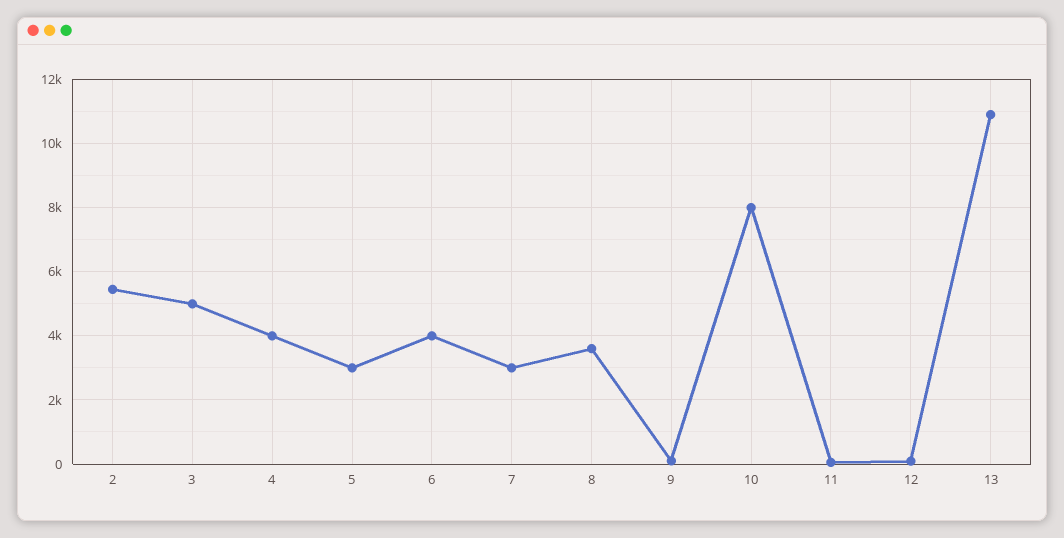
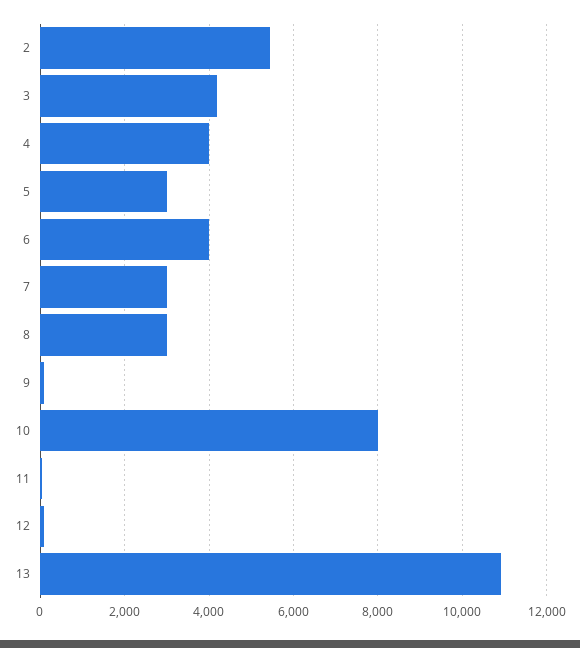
  {
    "2": 5400,
-   "3": 5000,
+   "3": 4200,
    "4": 4000,
    "5": 3000,
    "6": 4000,
    "7": 3000,
-   "8": 3600,
+   "8": 3000,
    "9": 200,
    "10": 8000,
    "11": 0,
    "12": 0,
    "13": 11000
  }

